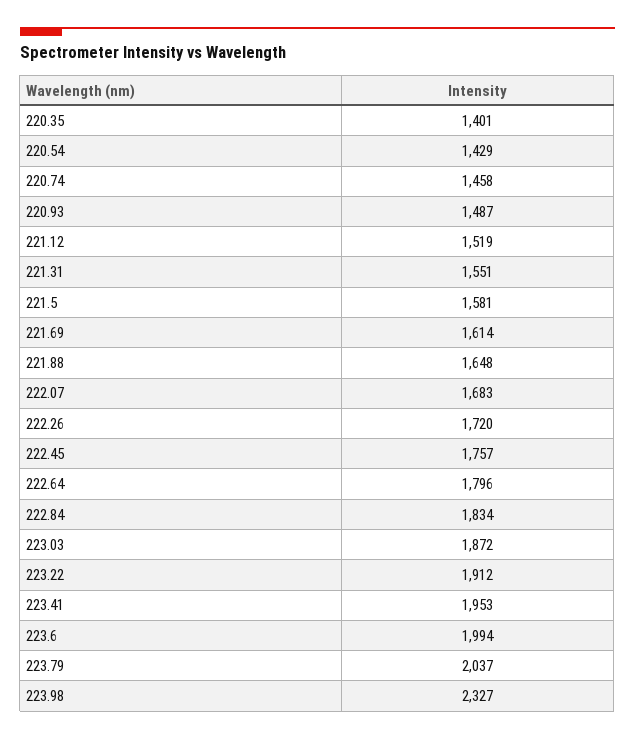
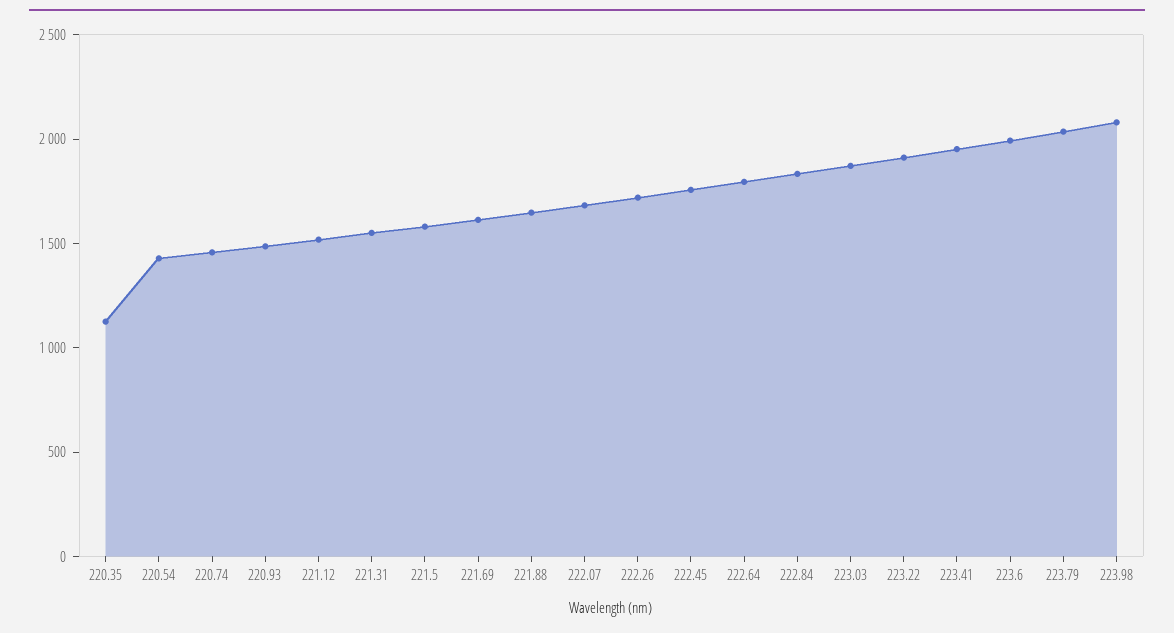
  {
-   "220.35": 1401,
+   "220.35": 1100,
    "220.54": 1429,
    "220.74": 1458,
    "220.93": 1487,
    "221.12": 1519,
    "221.31": 1551,
    "221.5": 1581,
    "221.69": 1614,
    "221.88": 1648,
    "222.07": 1683,
    "222.26": 1720,
    "222.45": 1757,
    "222.64": 1796,
    "222.84": 1834,
    "223.03": 1872,
    "223.22": 1912,
    "223.41": 1953,
    "223.6": 1994,
    "223.79": 2037,
-   "223.98": 2327
+   "223.98": 2100
  }

